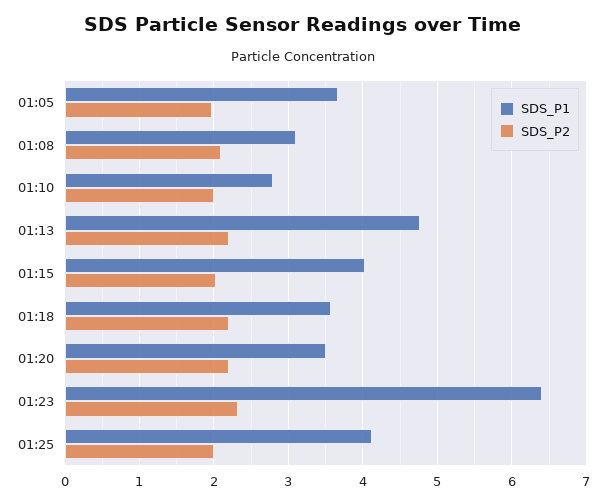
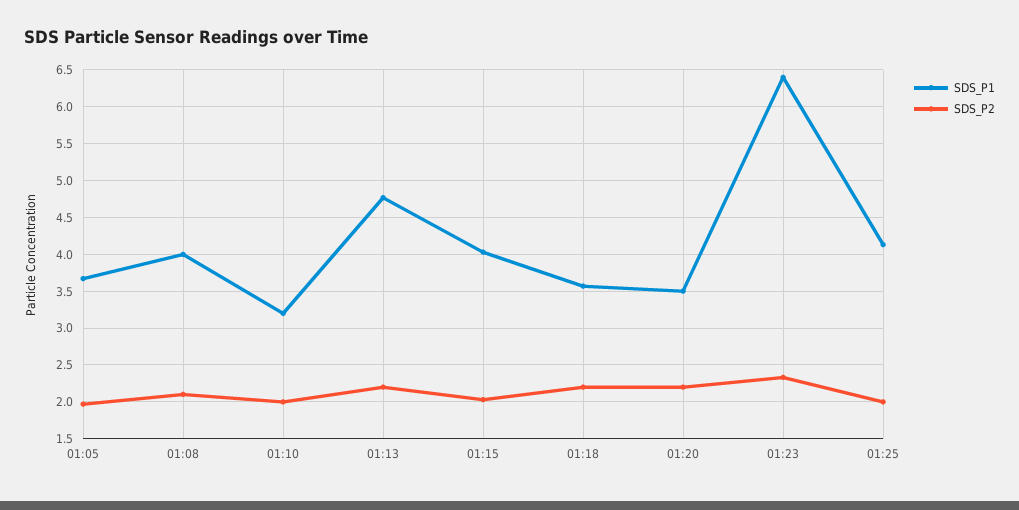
  {
    "SDS_P1": {
      "01:05": 3.7,
-     "01:08": 3.1,
+     "01:08": 4,
-     "01:10": 2.8,
+     "01:10": 3.2,
      "01:13": 4.8,
      "01:15": 4,
      "01:18": 3.6,
      "01:20": 3.5,
      "01:23": 6.4,
      "01:25": 4.1
    },
    "SDS_P2": {
      "01:05": 2,
      "01:08": 2.1,
      "01:10": 2,
      "01:13": 2.2,
      "01:15": 2,
      "01:18": 2.2,
      "01:20": 2.2,
      "01:23": 2.3,
      "01:25": 2
    }
  }

